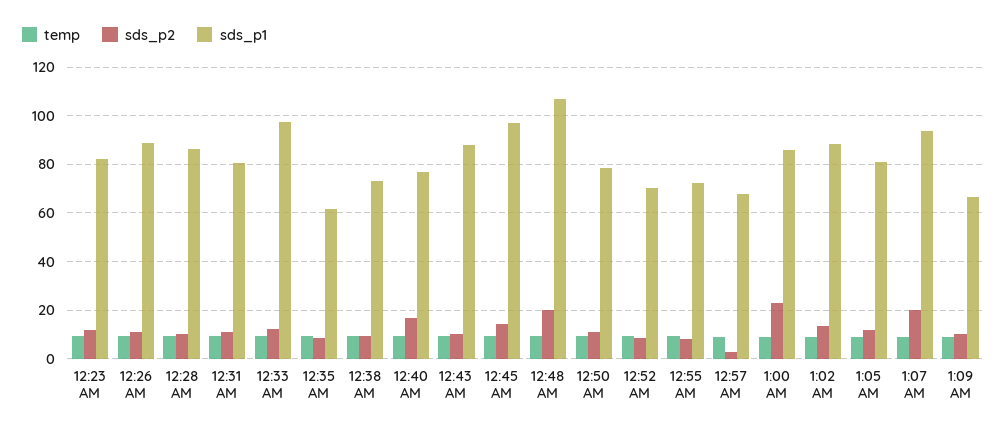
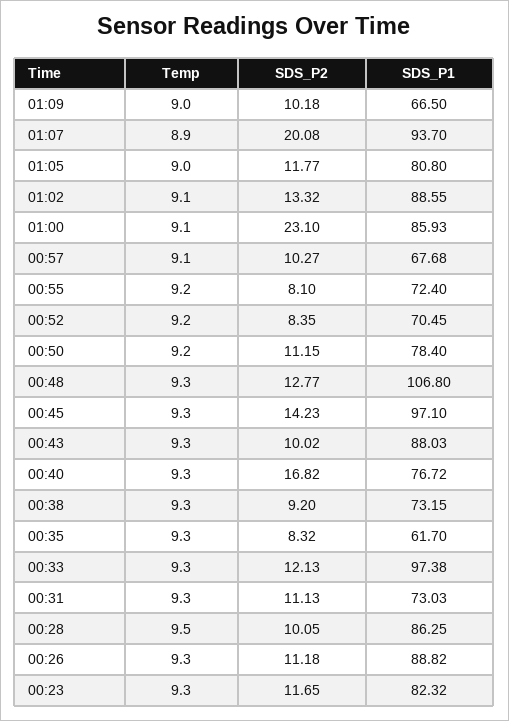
  {
    "temp": {
      "12:23 AM": 9.3,
      "12:26 AM": 9.3,
      "12:28 AM": 9.5,
      "12:31 AM": 9.3,
      "12:33 AM": 9.3,
      "12:35 AM": 9.3,
      "12:38 AM": 9.3,
      "12:40 AM": 9.3,
      "12:43 AM": 9.3,
      "12:45 AM": 9.3,
      "12:48 AM": 9.3,
      "12:50 AM": 9.2,
      "12:52 AM": 9.2,
      "12:55 AM": 9.2,
      "12:57 AM": 9.1,
      "1:00 AM": 9.1,
      "1:02 AM": 9.1,
      "1:05 AM": 9,
      "1:07 AM": 8.9,
      "1:09 AM": 9
    },
    "sds_p2": {
      "12:23 AM": 11.65,
      "12:26 AM": 11.18,
      "12:28 AM": 10.05,
      "12:31 AM": 11.13,
      "12:33 AM": 12.13,
      "12:35 AM": 8.32,
      "12:38 AM": 9.2,
      "12:40 AM": 16.82,
      "12:43 AM": 10.02,
      "12:45 AM": 14.23,
-     "12:48 AM": 20,
+     "12:48 AM": 12.77,
      "12:50 AM": 11.15,
      "12:52 AM": 8.35,
      "12:55 AM": 8.1,
-     "12:57 AM": 2.5,
+     "12:57 AM": 10.27,
      "1:00 AM": 23.1,
      "1:02 AM": 13.32,
      "1:05 AM": 11.77,
      "1:07 AM": 20.08,
      "1:09 AM": 10.18
    },
    "sds_p1": {
      "12:23 AM": 82.32,
      "12:26 AM": 88.82,
      "12:28 AM": 86.25,
-     "12:31 AM": 80,
+     "12:31 AM": 73.03,
      "12:33 AM": 97.38,
      "12:35 AM": 61.7,
      "12:38 AM": 73.15,
      "12:40 AM": 76.72,
      "12:43 AM": 88.03,
      "12:45 AM": 97.1,
      "12:48 AM": 106.8,
      "12:50 AM": 78.4,
      "12:52 AM": 70.45,
      "12:55 AM": 72.4,
      "12:57 AM": 67.68,
      "1:00 AM": 85.93,
      "1:02 AM": 88.55,
      "1:05 AM": 80.8,
      "1:07 AM": 93.7,
      "1:09 AM": 66.5
    }
  }

